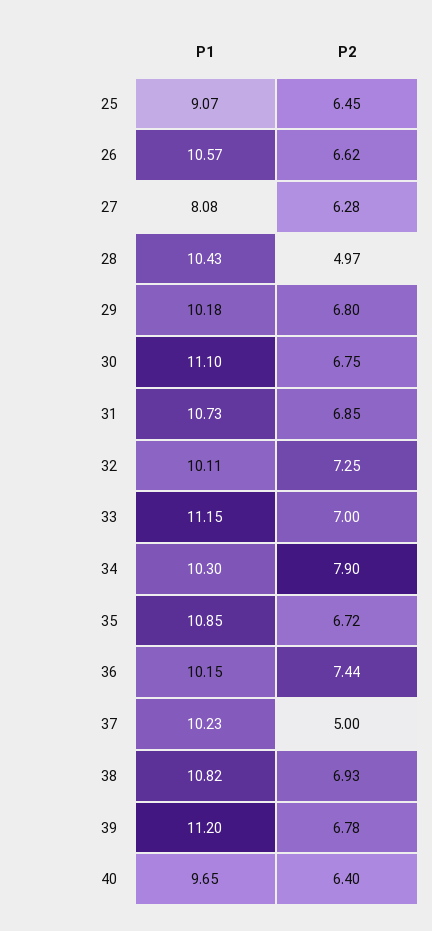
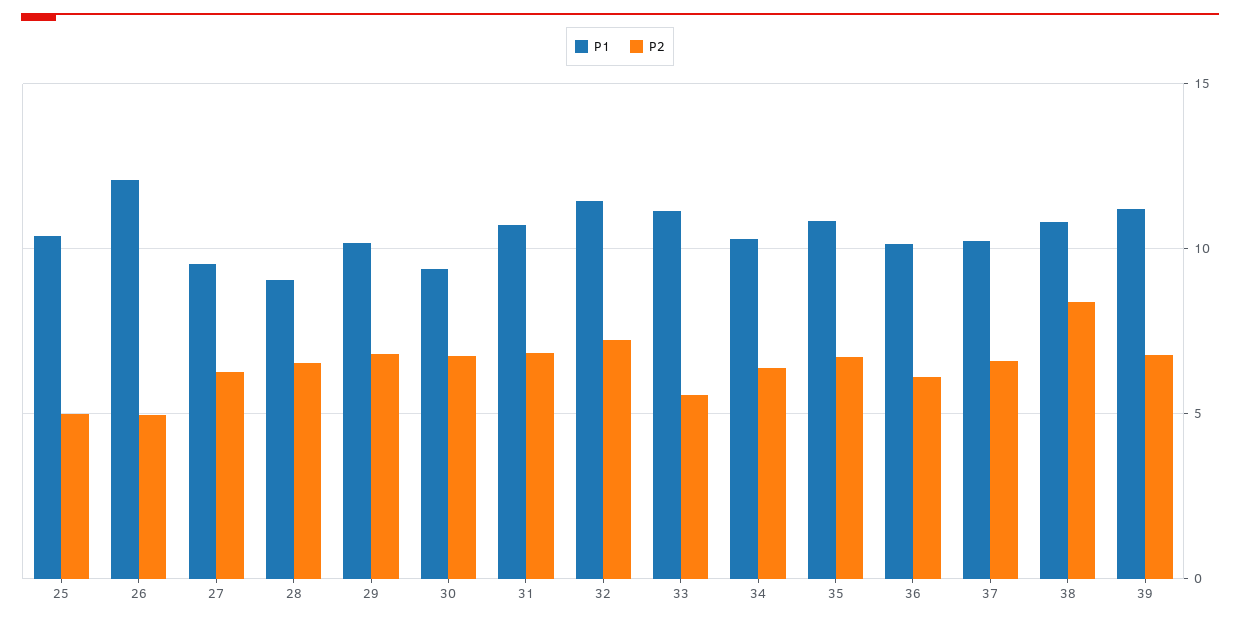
  {
    "P1": {
-     "25": 9.07,
+     "25": 10.5,
-     "26": 10.57,
+     "26": 12,
-     "27": 8.08,
+     "27": 9.5,
-     "28": 10.43,
+     "28": 9,
      "29": 10.18,
-     "30": 11.1,
+     "30": 9.5,
      "31": 10.73,
-     "32": 10.11,
+     "32": 11.5,
      "33": 11.15,
      "34": 10.3,
      "35": 10.85,
      "36": 10.15,
      "37": 10.23,
      "38": 10.82,
-     "39": 11.2,
+     "39": 11.2
-     "40": 9.65
    },
    "P2": {
-     "25": 6.45,
+     "25": 5,
-     "26": 6.62,
+     "26": 5,
      "27": 6.28,
-     "28": 4.97,
+     "28": 6.5,
      "29": 6.8,
      "30": 6.75,
      "31": 6.85,
      "32": 7.25,
-     "33": 7,
+     "33": 5.5,
-     "34": 7.9,
+     "34": 6.5,
      "35": 6.72,
-     "36": 7.44,
+     "36": 6,
-     "37": 5,
+     "37": 6.5,
-     "38": 6.93,
+     "38": 8.5,
-     "39": 6.78,
+     "39": 6.78
-     "40": 6.4
    }
  }

